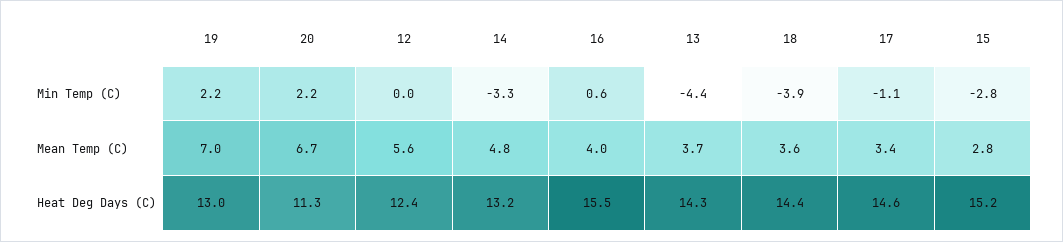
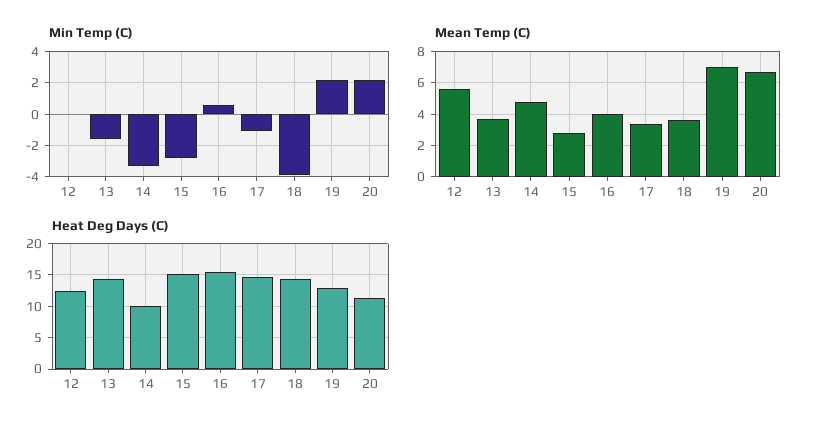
  {
    "Min Temp (C)": {
      "19": 2.2,
      "20": 2.2,
      "12": 0,
      "14": -3.3,
      "16": 0.6,
-     "13": -4.4,
+     "13": -1.5,
      "18": -3.9,
      "17": -1.1,
      "15": -2.8
    },
    "Mean Temp (C)": {
      "19": 7,
      "20": 6.7,
      "12": 5.6,
      "14": 4.8,
      "16": 4,
      "13": 3.7,
      "18": 3.6,
      "17": 3.4,
      "15": 2.8
    },
    "Heat Deg Days (C)": {
      "19": 13,
      "20": 11.3,
      "12": 12.4,
-     "14": 13.2,
+     "14": 10,
      "16": 15.5,
      "13": 14.3,
      "18": 14.4,
      "17": 14.6,
      "15": 15.2
    }
  }

